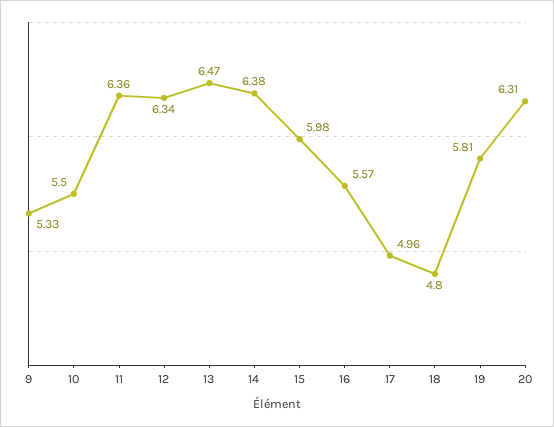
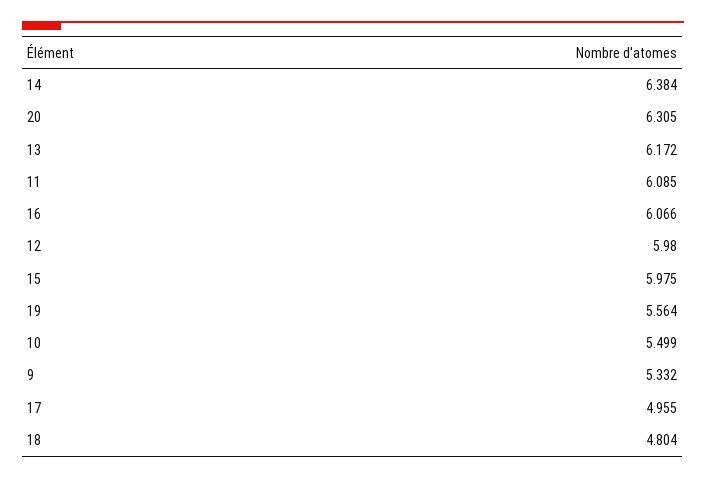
  {
    "9": 5.332,
    "10": 5.499,
-   "11": 6.36,
+   "11": 6.085,
-   "12": 6.34,
+   "12": 5.98,
-   "13": 6.47,
+   "13": 6.172,
    "14": 6.384,
    "15": 5.975,
-   "16": 5.57,
+   "16": 6.066,
    "17": 4.955,
    "18": 4.804,
-   "19": 5.81,
+   "19": 5.564,
    "20": 6.305
  }

